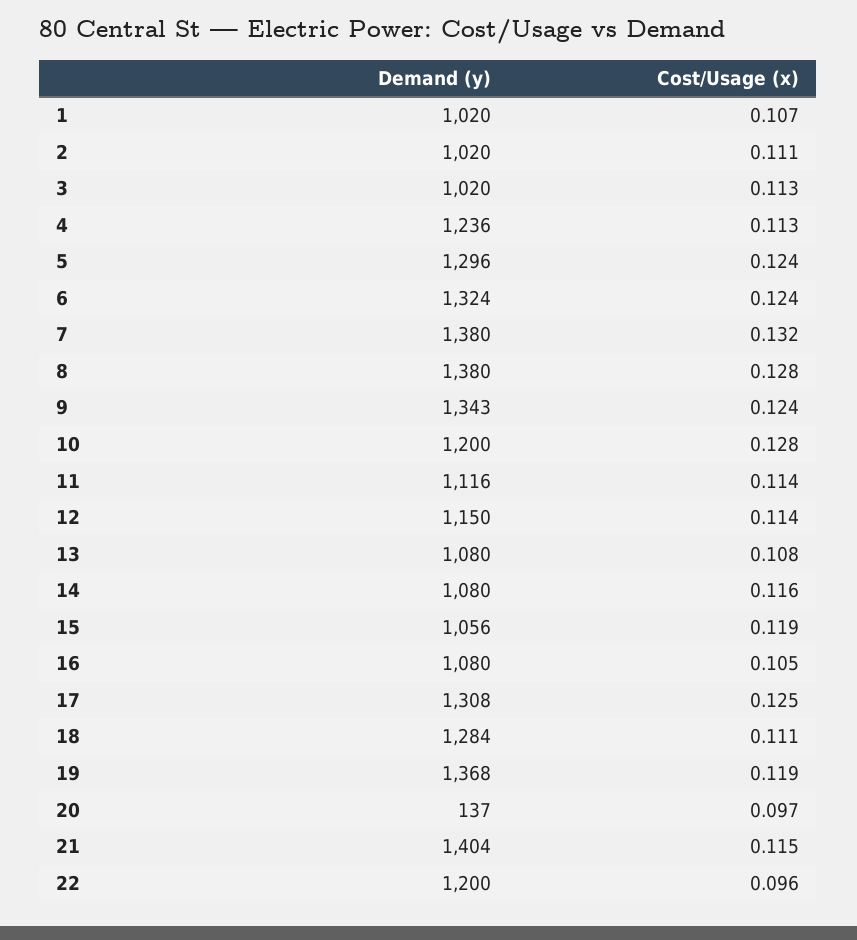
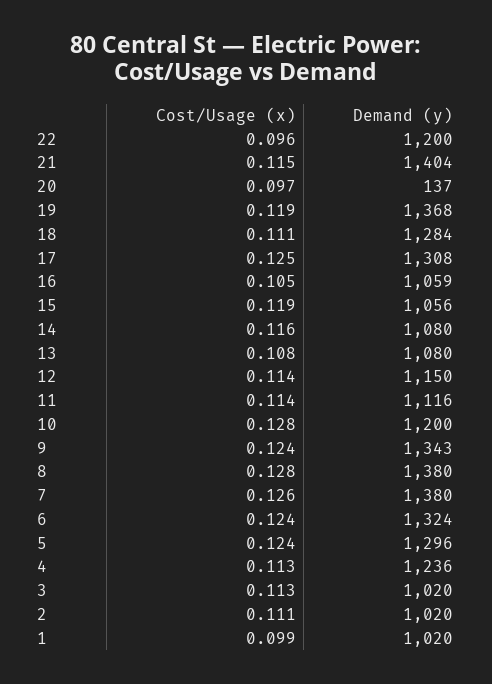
  {
    "Demand (y)": {
      "1": 1020,
      "2": 1020,
      "3": 1020,
      "4": 1236,
      "5": 1296,
      "6": 1324,
      "7": 1380,
      "8": 1380,
      "9": 1343,
      "10": 1200,
      "11": 1116,
      "12": 1150,
      "13": 1080,
      "14": 1080,
      "15": 1056,
-     "16": 1080,
+     "16": 1059,
      "17": 1308,
      "18": 1284,
      "19": 1368,
      "20": 137,
      "21": 1404,
      "22": 1200
    },
    "Cost/Usage (x)": {
-     "1": 0.107,
+     "1": 0.099,
      "2": 0.111,
      "3": 0.113,
      "4": 0.113,
      "5": 0.124,
      "6": 0.124,
-     "7": 0.132,
+     "7": 0.126,
      "8": 0.128,
      "9": 0.124,
      "10": 0.128,
      "11": 0.114,
      "12": 0.114,
      "13": 0.108,
      "14": 0.116,
      "15": 0.119,
      "16": 0.105,
      "17": 0.125,
      "18": 0.111,
      "19": 0.119,
      "20": 0.097,
      "21": 0.115,
      "22": 0.096
    }
  }

